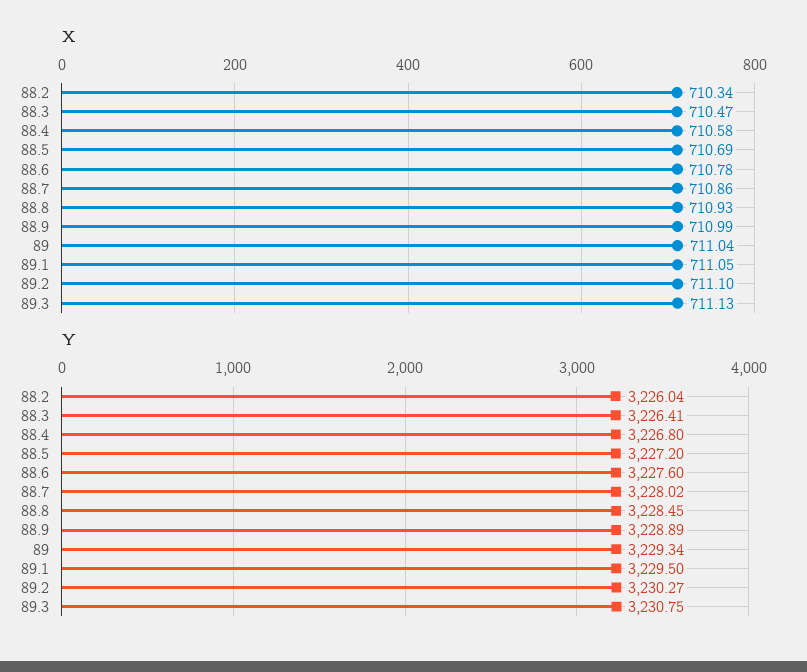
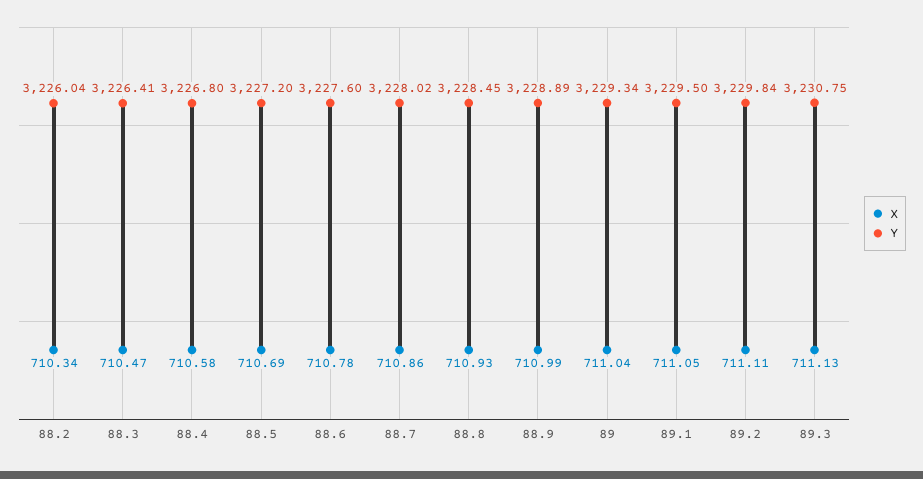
  {
    "X": {
      "88.2": 710.34,
      "88.3": 710.47,
      "88.4": 710.58,
      "88.5": 710.69,
      "88.6": 710.78,
      "88.7": 710.86,
      "88.8": 710.93,
      "88.9": 710.99,
      "89": 711.04,
      "89.1": 711.05,
-     "89.2": 711.1,
+     "89.2": 711.11,
      "89.3": 711.13
    },
    "Y": {
      "88.2": 3226.04,
      "88.3": 3226.41,
      "88.4": 3226.8,
      "88.5": 3227.2,
      "88.6": 3227.6,
      "88.7": 3228.02,
      "88.8": 3228.45,
      "88.9": 3228.89,
      "89": 3229.34,
      "89.1": 3229.5,
-     "89.2": 3230.27,
+     "89.2": 3229.84,
      "89.3": 3230.75
    }
  }

